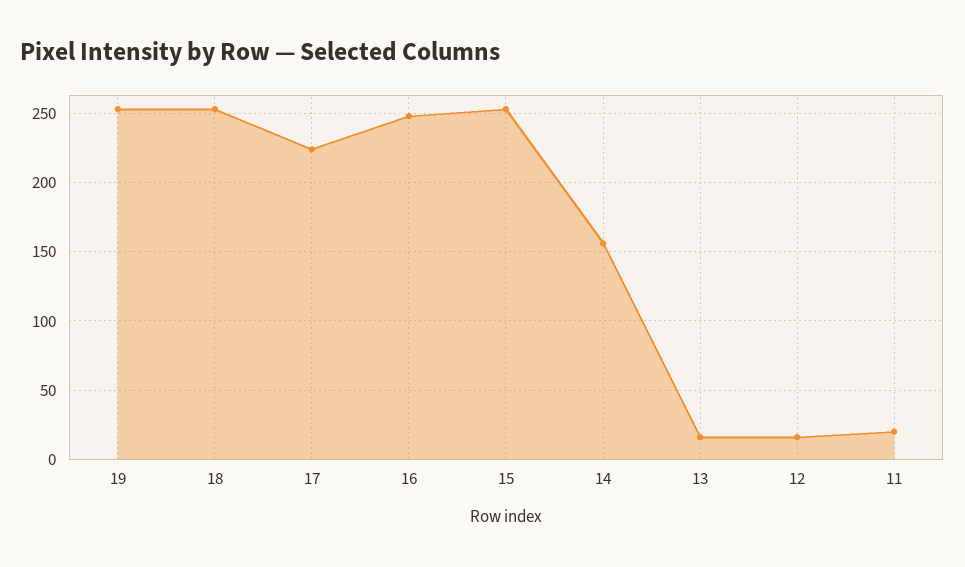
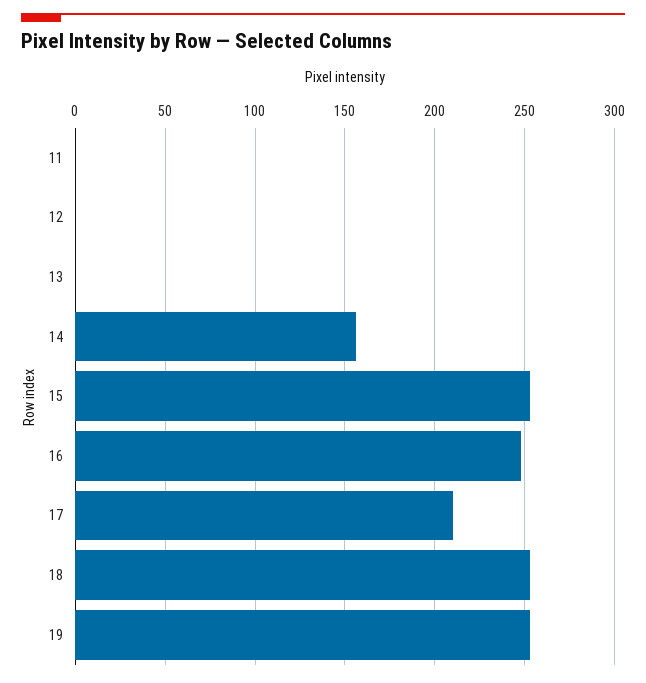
  {
    "19": 255,
    "18": 255,
-   "17": 225,
+   "17": 210,
    "16": 250,
    "15": 255,
    "14": 155,
-   "13": 15,
+   "13": 0,
-   "12": 15,
+   "12": 0,
-   "11": 20
+   "11": 0
  }

